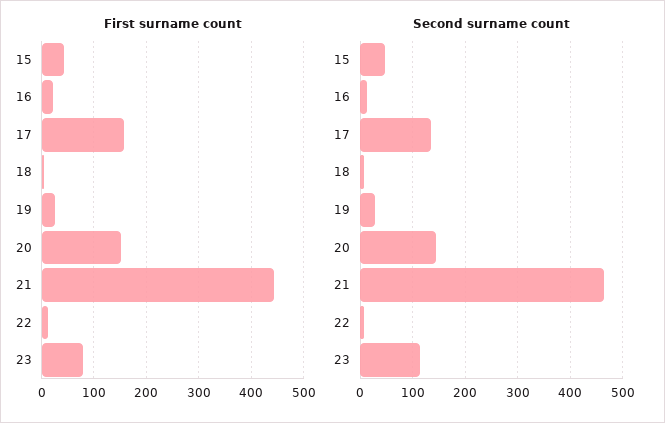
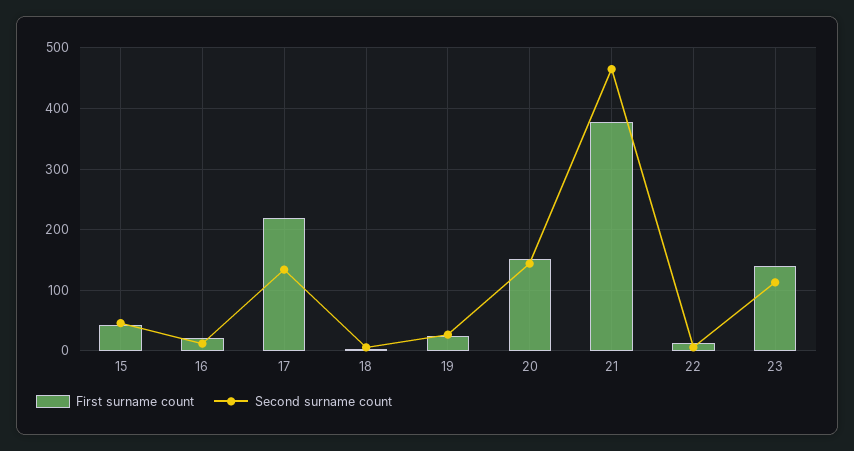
  {
    "First surname count": {
      "15": 40,
      "16": 20,
-     "17": 160,
+     "17": 220,
      "18": 0,
      "19": 30,
      "20": 150,
-     "21": 440,
+     "21": 380,
      "22": 10,
-     "23": 80
+     "23": 140
    },
    "Second surname count": {
      "15": 50,
      "16": 10,
      "17": 130,
      "18": 10,
      "19": 30,
      "20": 140,
      "21": 470,
      "22": 10,
      "23": 110
    }
  }

